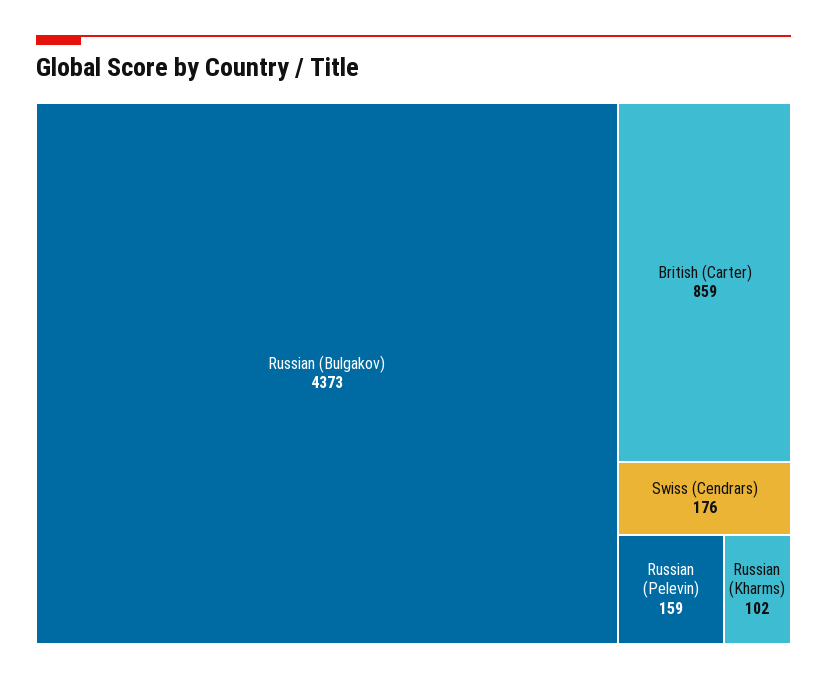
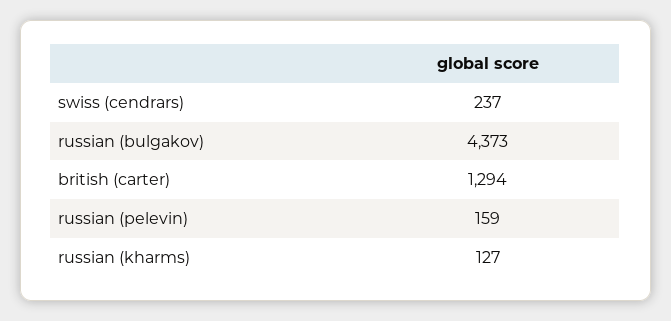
  {
    "Russian (Bulgakov)": 4373,
-   "British (Carter)": 859,
+   "British (Carter)": 1294,
-   "Swiss (Cendrars)": 176,
+   "Swiss (Cendrars)": 237,
    "Russian (Pelevin)": 159,
-   "Russian (Kharms)": 102
+   "Russian (Kharms)": 127
  }

